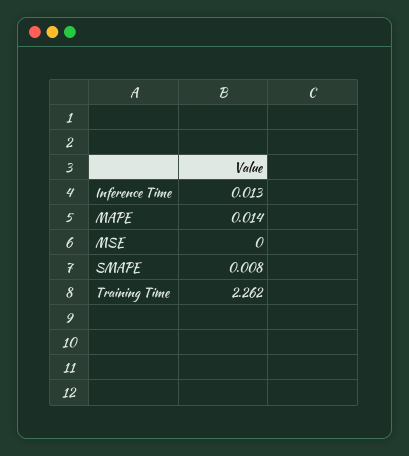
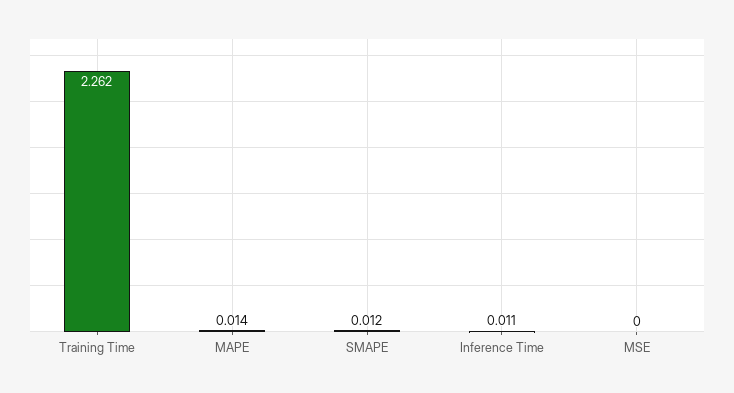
  {
-   "Inference Time": 0.013,
+   "Inference Time": 0.011,
    "MAPE": 0.014,
    "MSE": 0,
-   "SMAPE": 0.008,
+   "SMAPE": 0.012,
    "Training Time": 2.262
  }

